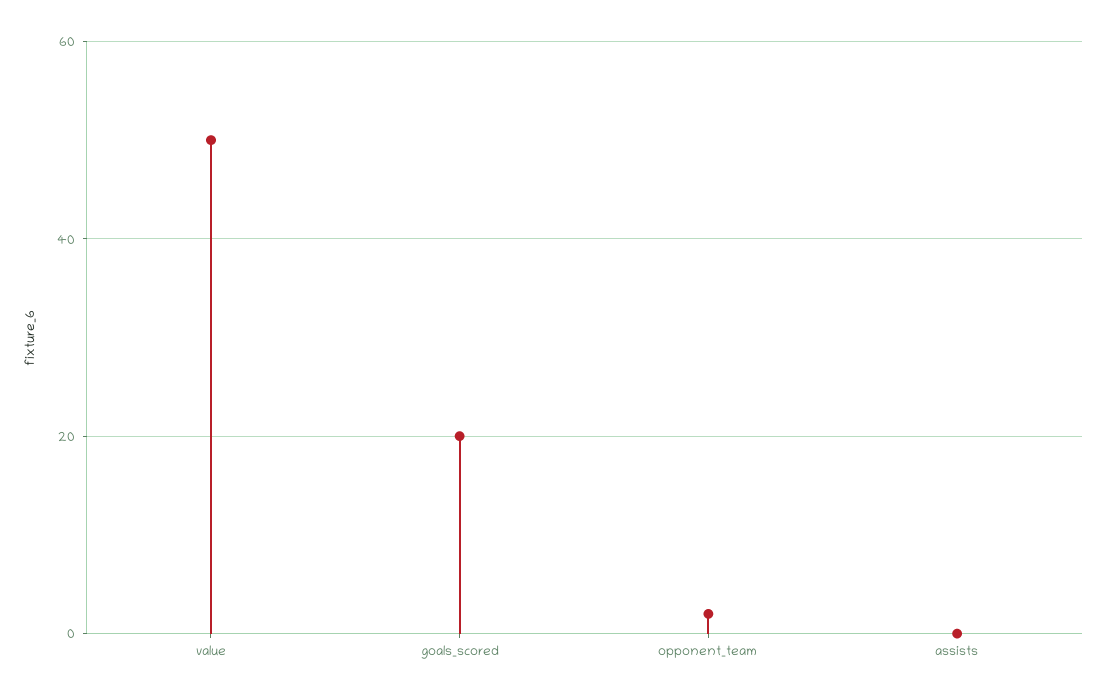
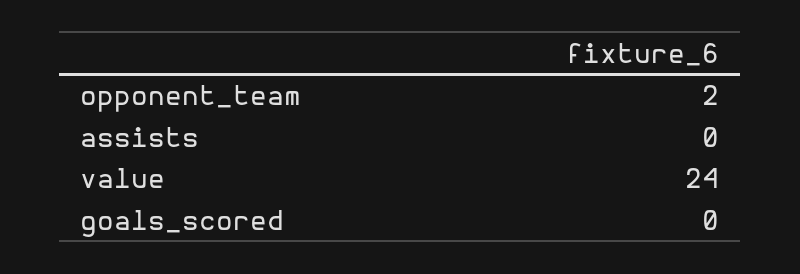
  {
-   "value": 50,
+   "value": 24,
-   "goals_scored": 20,
+   "goals_scored": 0,
    "opponent_team": 2,
    "assists": 0
  }

